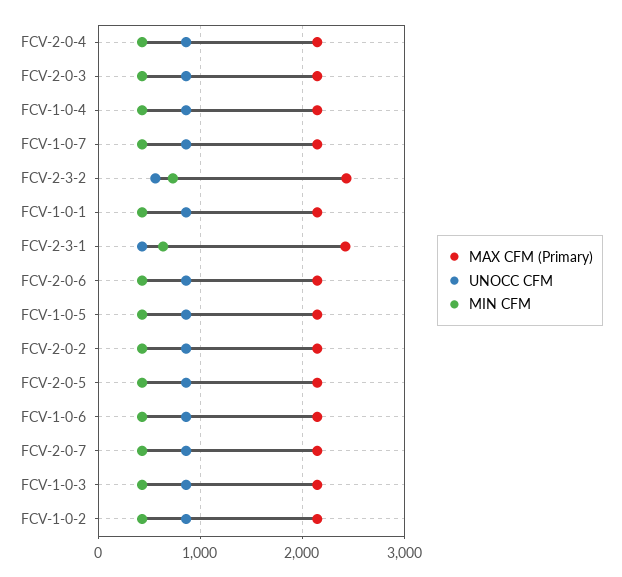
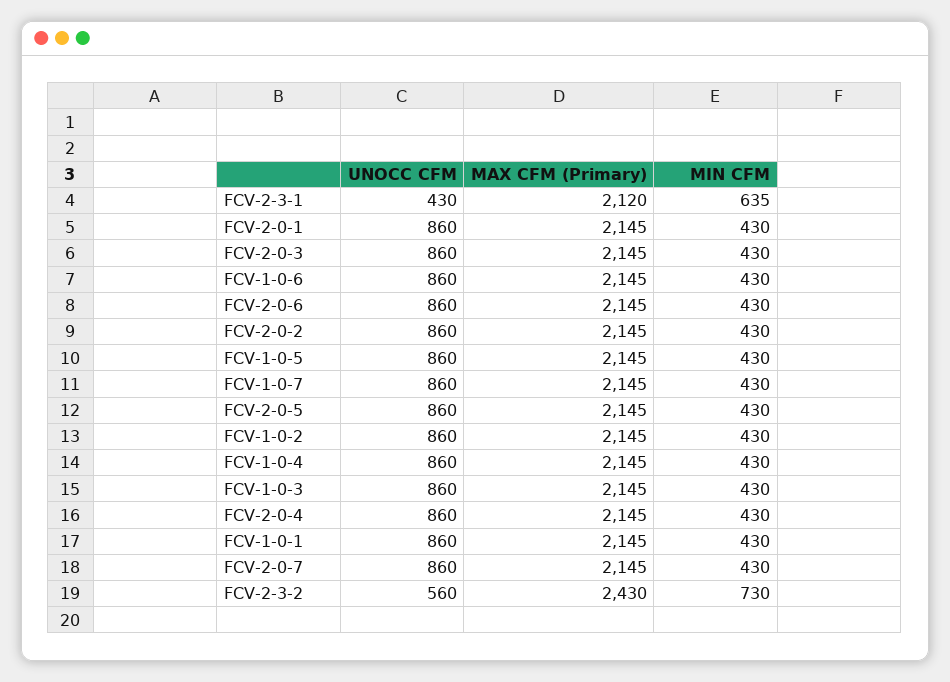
  {
    "MAX CFM (Primary)": {
      "FCV-2-0-4": 2145,
      "FCV-2-0-3": 2145,
      "FCV-1-0-4": 2145,
      "FCV-1-0-7": 2145,
      "FCV-2-3-2": 2430,
      "FCV-1-0-1": 2145,
-     "FCV-2-3-1": 2400,
+     "FCV-2-3-1": 2120,
      "FCV-2-0-6": 2145,
      "FCV-1-0-5": 2145,
      "FCV-2-0-2": 2145,
      "FCV-2-0-5": 2145,
      "FCV-1-0-6": 2145,
      "FCV-2-0-7": 2145,
      "FCV-1-0-3": 2145,
-     "FCV-1-0-2": 2145
+     "FCV-1-0-2": 2145,
+     "FCV-2-0-1": 2145
    },
    "UNOCC CFM": {
      "FCV-2-0-4": 860,
      "FCV-2-0-3": 860,
      "FCV-1-0-4": 860,
      "FCV-1-0-7": 860,
      "FCV-2-3-2": 560,
      "FCV-1-0-1": 860,
      "FCV-2-3-1": 430,
      "FCV-2-0-6": 860,
      "FCV-1-0-5": 860,
      "FCV-2-0-2": 860,
      "FCV-2-0-5": 860,
      "FCV-1-0-6": 860,
      "FCV-2-0-7": 860,
      "FCV-1-0-3": 860,
-     "FCV-1-0-2": 860
+     "FCV-1-0-2": 860,
+     "FCV-2-0-1": 860
    },
    "MIN CFM": {
      "FCV-2-0-4": 430,
      "FCV-2-0-3": 430,
      "FCV-1-0-4": 430,
      "FCV-1-0-7": 430,
      "FCV-2-3-2": 730,
      "FCV-1-0-1": 430,
      "FCV-2-3-1": 635,
      "FCV-2-0-6": 430,
      "FCV-1-0-5": 430,
      "FCV-2-0-2": 430,
      "FCV-2-0-5": 430,
      "FCV-1-0-6": 430,
      "FCV-2-0-7": 430,
      "FCV-1-0-3": 430,
-     "FCV-1-0-2": 430
+     "FCV-1-0-2": 430,
+     "FCV-2-0-1": 430
    }
  }

